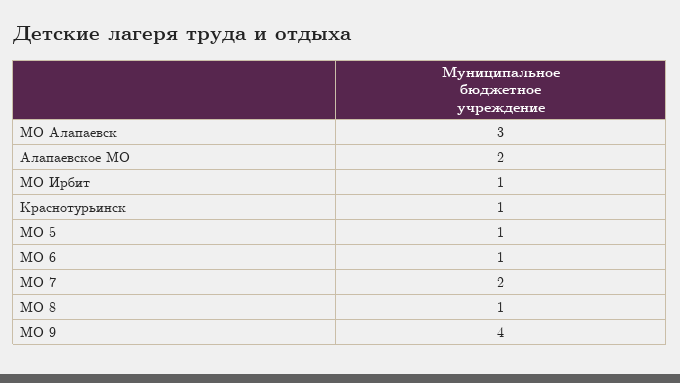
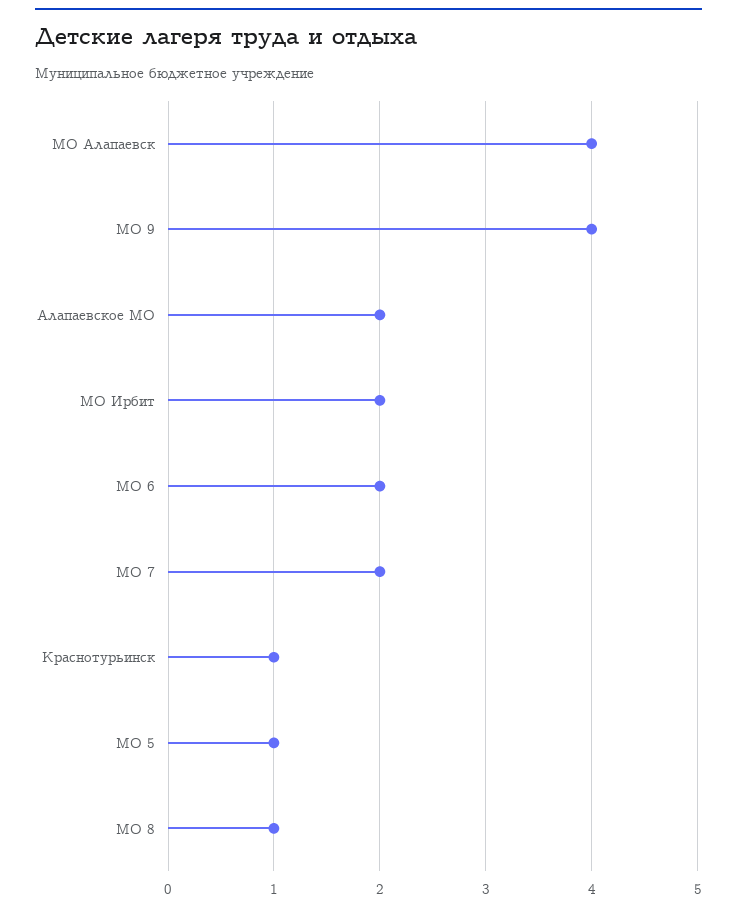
  {
-   "МО Алапаевск": 3,
+   "МО Алапаевск": 4,
    "Алапаевское МО": 2,
-   "МО Ирбит": 1,
+   "МО Ирбит": 2,
    "Краснотурьинск": 1,
    "МО 5": 1,
-   "МО 6": 1,
+   "МО 6": 2,
    "МО 7": 2,
    "МО 8": 1,
    "МО 9": 4
  }

